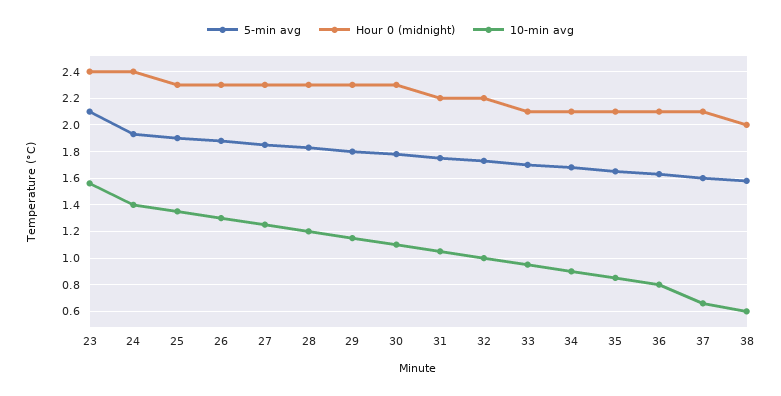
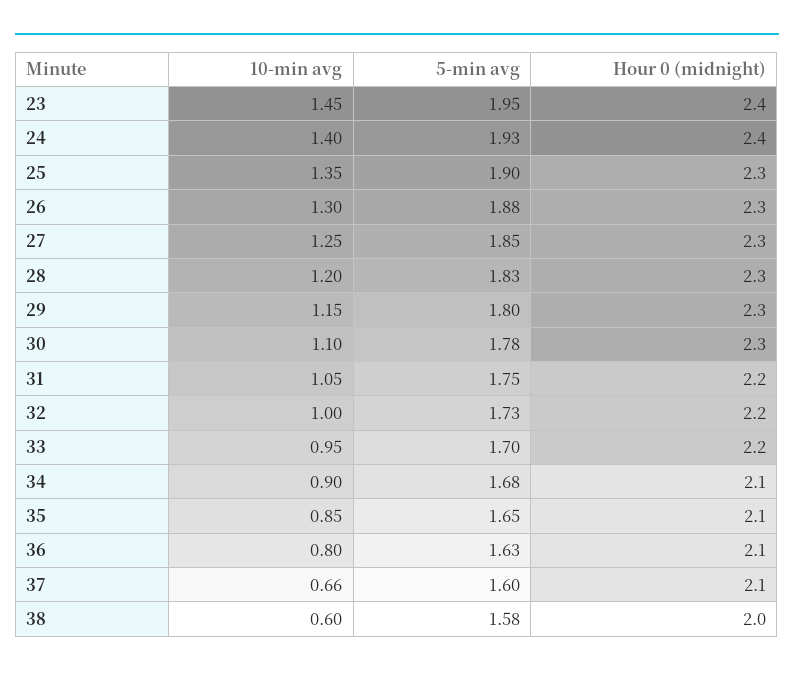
  {
    "5-min avg": {
-     "23": 2.1,
+     "23": 1.95,
      "24": 1.93,
      "25": 1.9,
      "26": 1.88,
      "27": 1.85,
      "28": 1.83,
      "29": 1.8,
      "30": 1.78,
      "31": 1.75,
      "32": 1.73,
      "33": 1.7,
      "34": 1.68,
      "35": 1.65,
      "36": 1.63,
      "37": 1.6,
      "38": 1.58
    },
    "Hour 0 (midnight)": {
      "23": 2.4,
      "24": 2.4,
      "25": 2.3,
      "26": 2.3,
      "27": 2.3,
      "28": 2.3,
      "29": 2.3,
      "30": 2.3,
      "31": 2.2,
      "32": 2.2,
-     "33": 2.1,
+     "33": 2.2,
      "34": 2.1,
      "35": 2.1,
      "36": 2.1,
      "37": 2.1,
      "38": 2
    },
    "10-min avg": {
-     "23": 1.55,
+     "23": 1.45,
      "24": 1.4,
      "25": 1.35,
      "26": 1.3,
      "27": 1.25,
      "28": 1.2,
      "29": 1.15,
      "30": 1.1,
      "31": 1.05,
      "32": 1,
      "33": 0.95,
      "34": 0.9,
      "35": 0.85,
      "36": 0.8,
      "37": 0.66,
      "38": 0.6
    }
  }

